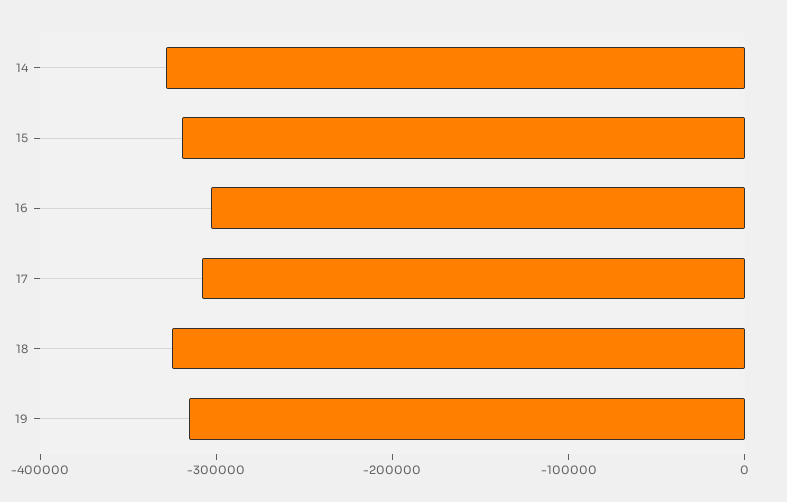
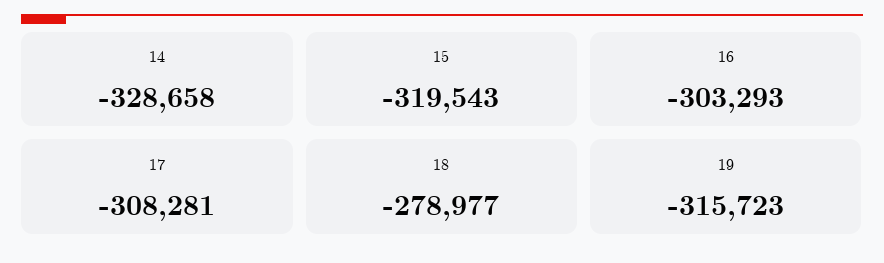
  {
    "14": -328658,
    "15": -319543,
    "16": -303293,
    "17": -308281,
-   "18": -320000,
+   "18": -278977,
    "19": -315723
  }

